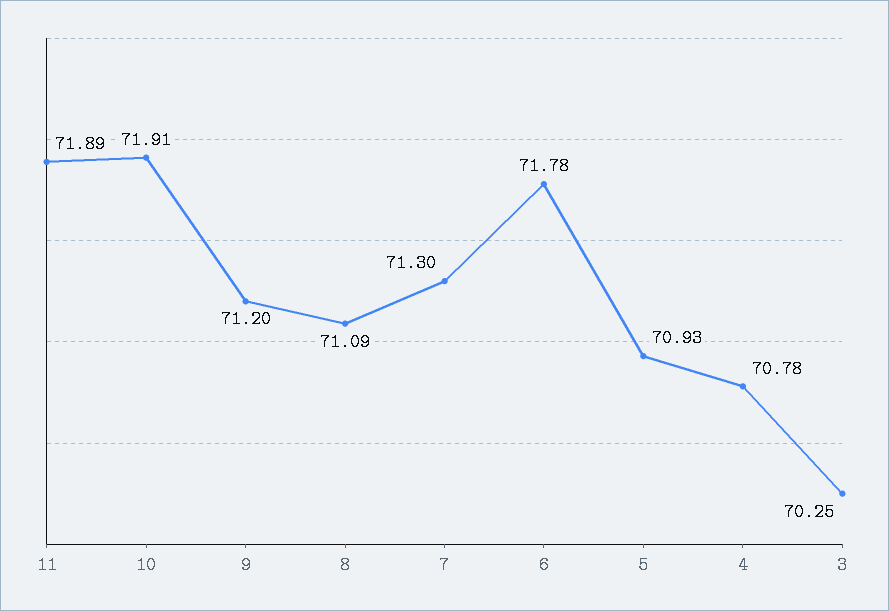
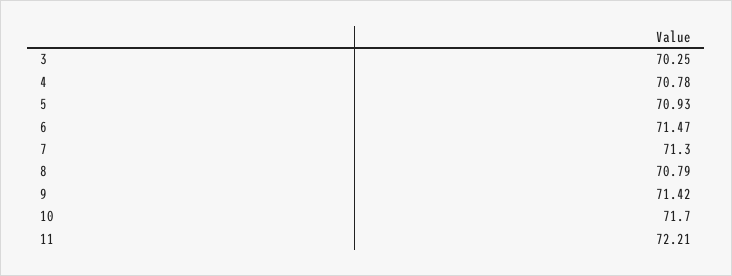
  {
-   "11": 71.89,
+   "11": 72.21,
-   "10": 71.91,
+   "10": 71.7,
-   "9": 71.2,
+   "9": 71.42,
-   "8": 71.09,
+   "8": 70.79,
    "7": 71.3,
-   "6": 71.78,
+   "6": 71.47,
    "5": 70.93,
    "4": 70.78,
    "3": 70.25
  }

